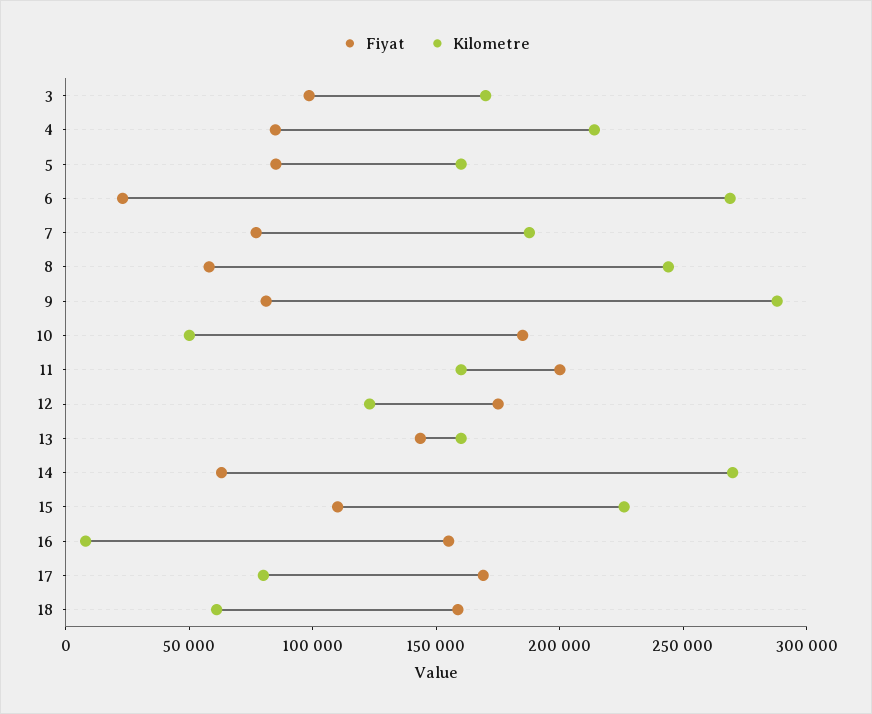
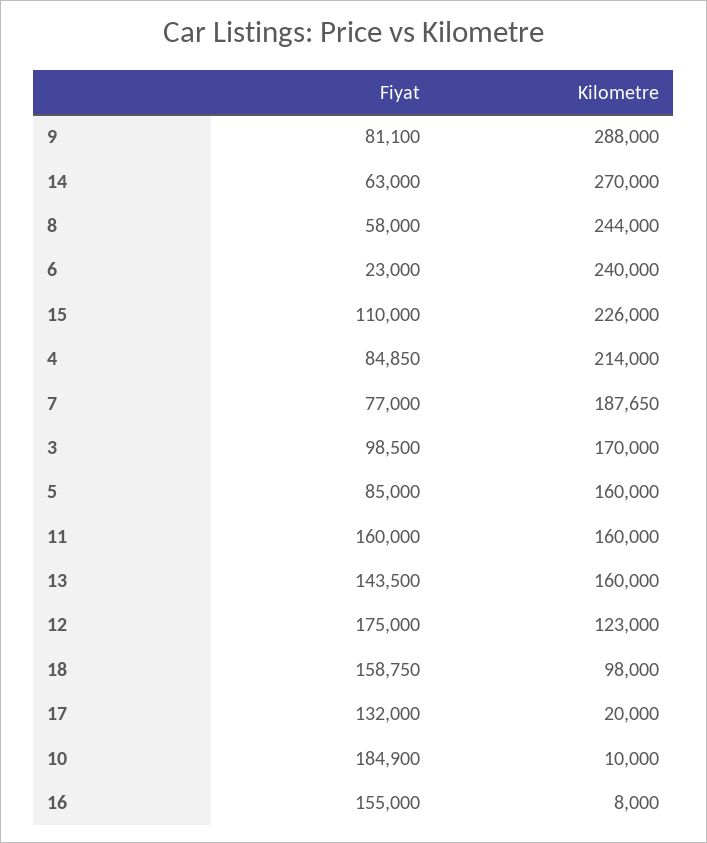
  {
    "Fiyat": {
      "3": 98500,
      "4": 84850,
      "5": 85000,
      "6": 23000,
      "7": 77000,
      "8": 58000,
      "9": 81100,
      "10": 184900,
-     "11": 200000,
+     "11": 160000,
      "12": 175000,
      "13": 143500,
      "14": 63000,
      "15": 110000,
      "16": 155000,
-     "17": 170000,
+     "17": 132000,
      "18": 158750
    },
    "Kilometre": {
      "3": 170000,
      "4": 214000,
      "5": 160000,
-     "6": 270000,
+     "6": 240000,
      "7": 187650,
      "8": 244000,
      "9": 288000,
-     "10": 50000,
+     "10": 10000,
      "11": 160000,
      "12": 123000,
      "13": 160000,
      "14": 270000,
      "15": 226000,
      "16": 8000,
-     "17": 80000,
+     "17": 20000,
-     "18": 60000
+     "18": 98000
    }
  }

